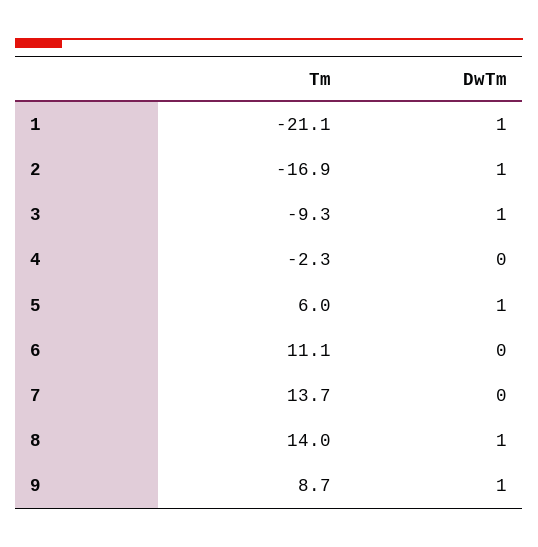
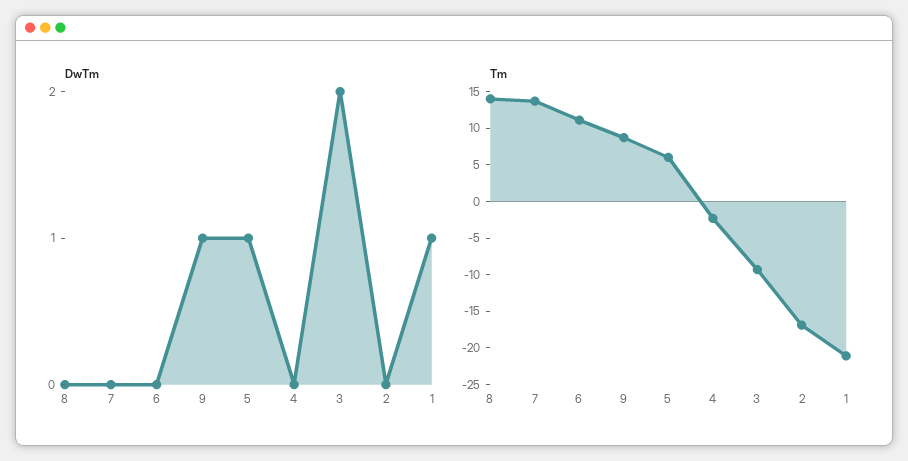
  {
    "Tm": {
      "1": -21.1,
      "2": -16.9,
      "3": -9.3,
      "4": -2.3,
      "5": 6,
      "6": 11.1,
      "7": 13.7,
      "8": 14,
      "9": 8.7
    },
    "DwTm": {
      "1": 1,
-     "2": 1,
+     "2": 0,
-     "3": 1,
+     "3": 2,
      "4": 0,
      "5": 1,
      "6": 0,
      "7": 0,
-     "8": 1,
+     "8": 0,
      "9": 1
    }
  }

